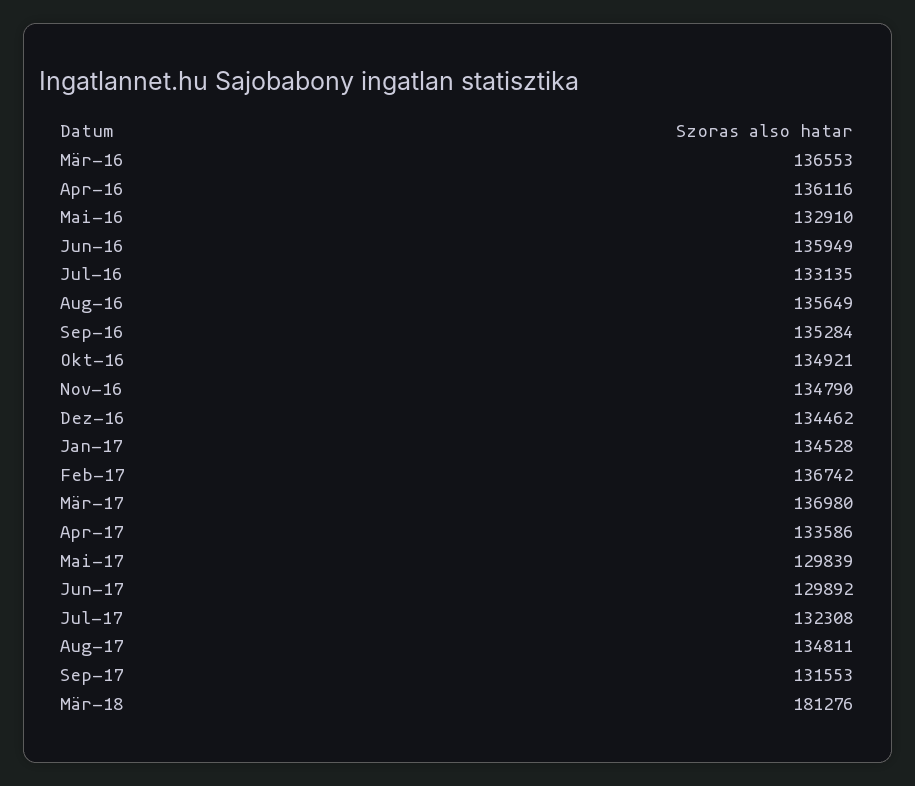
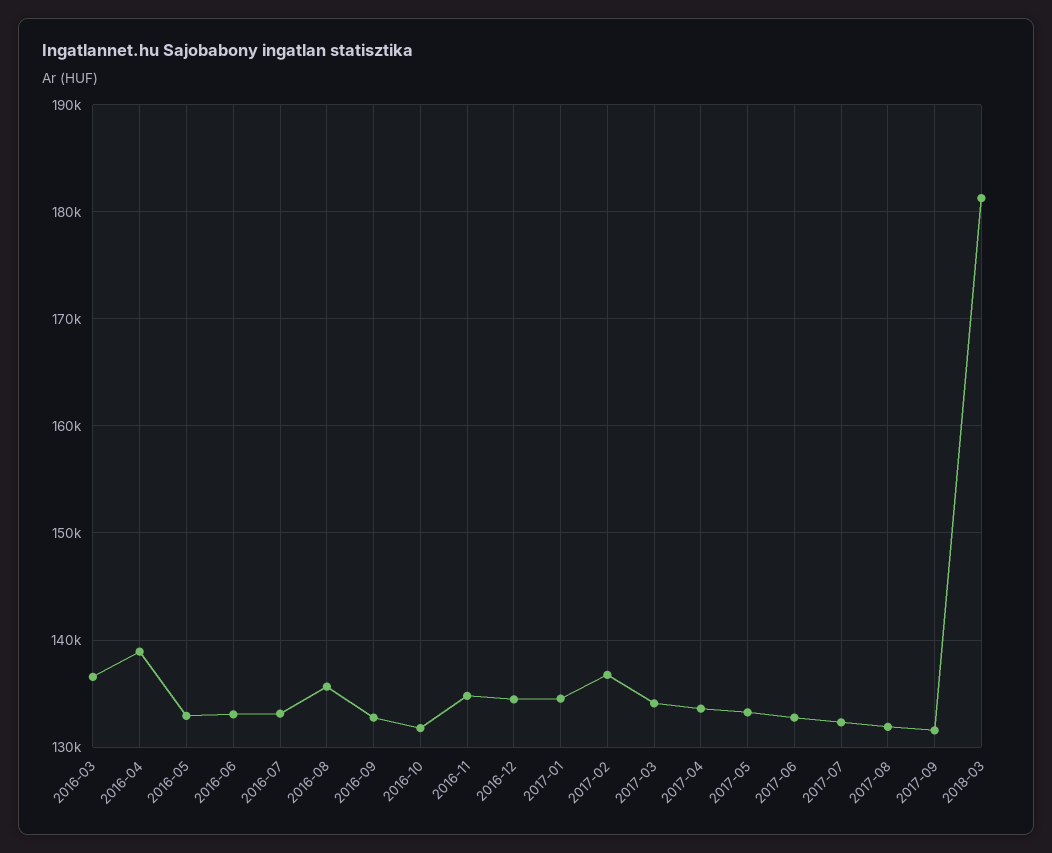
  {
    "Mär-16": 136553,
-   "Apr-16": 136116,
+   "Apr-16": 139000,
    "Mai-16": 132910,
-   "Jun-16": 135949,
+   "Jun-16": 133000,
    "Jul-16": 133135,
    "Aug-16": 135649,
-   "Sep-16": 135284,
+   "Sep-16": 133000,
-   "Okt-16": 134921,
+   "Okt-16": 132000,
    "Nov-16": 134790,
    "Dez-16": 134462,
    "Jan-17": 134528,
    "Feb-17": 136742,
-   "Mär-17": 136980,
+   "Mär-17": 134000,
    "Apr-17": 133586,
-   "Mai-17": 129839,
+   "Mai-17": 133000,
-   "Jun-17": 129892,
+   "Jun-17": 133000,
    "Jul-17": 132308,
-   "Aug-17": 134811,
+   "Aug-17": 132000,
    "Sep-17": 131553,
    "Mär-18": 181276
  }

